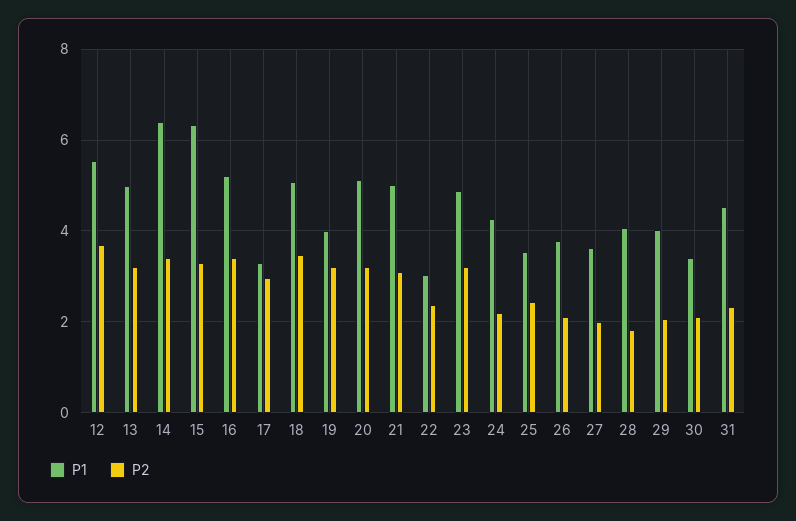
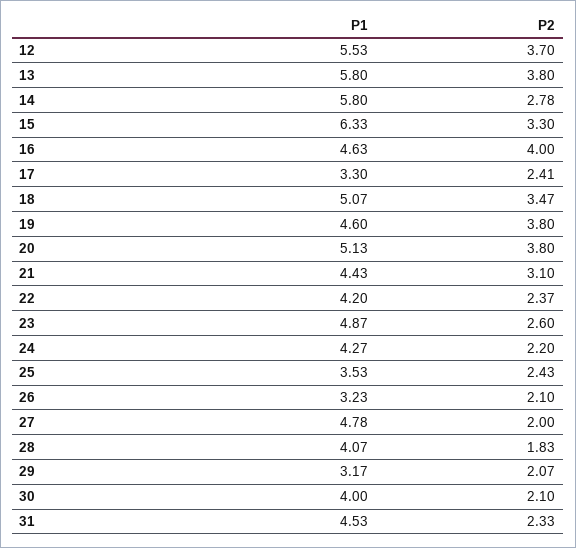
  {
    "P1": {
      "12": 5.53,
-     "13": 5,
+     "13": 5.8,
-     "14": 6.4,
+     "14": 5.8,
      "15": 6.33,
-     "16": 5.2,
+     "16": 4.63,
      "17": 3.3,
      "18": 5.07,
-     "19": 4,
+     "19": 4.6,
      "20": 5.13,
-     "21": 5,
+     "21": 4.43,
-     "22": 3,
+     "22": 4.2,
      "23": 4.87,
      "24": 4.27,
      "25": 3.53,
-     "26": 3.8,
+     "26": 3.23,
-     "27": 3.6,
+     "27": 4.78,
      "28": 4.07,
-     "29": 4,
+     "29": 3.17,
-     "30": 3.4,
+     "30": 4,
      "31": 4.53
    },
    "P2": {
      "12": 3.7,
-     "13": 3.2,
+     "13": 3.8,
-     "14": 3.4,
+     "14": 2.78,
      "15": 3.3,
-     "16": 3.4,
+     "16": 4,
-     "17": 3,
+     "17": 2.41,
      "18": 3.47,
-     "19": 3.2,
+     "19": 3.8,
-     "20": 3.2,
+     "20": 3.8,
      "21": 3.1,
      "22": 2.37,
-     "23": 3.2,
+     "23": 2.6,
      "24": 2.2,
      "25": 2.43,
      "26": 2.1,
      "27": 2,
      "28": 1.83,
      "29": 2.07,
      "30": 2.1,
      "31": 2.33
    }
  }

